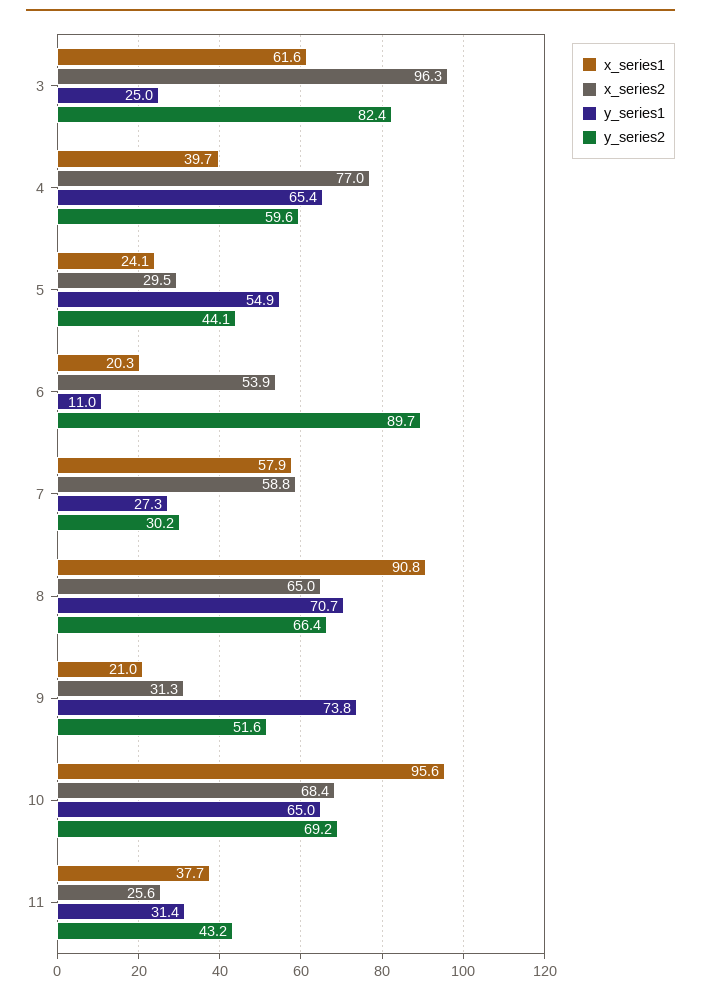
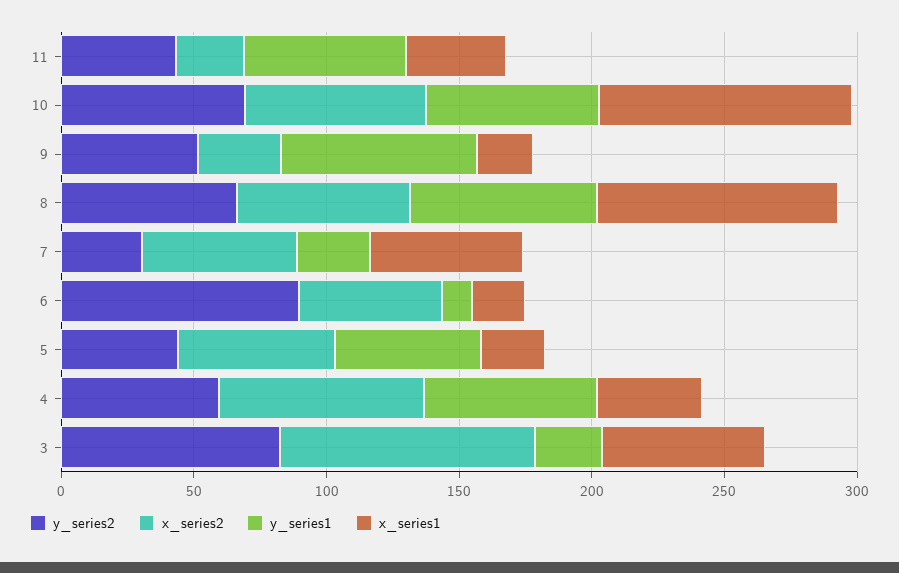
  {
    "x_series1": {
      "3": 61.6,
      "4": 39.7,
      "5": 24.1,
      "6": 20.3,
      "7": 57.9,
      "8": 90.8,
      "9": 21,
      "10": 95.6,
      "11": 37.7
    },
    "x_series2": {
      "3": 96.3,
      "4": 77,
-     "5": 29.5,
+     "5": 60,
      "6": 53.9,
      "7": 58.8,
      "8": 65,
      "9": 31.3,
      "10": 68.4,
      "11": 25.6
    },
    "y_series1": {
      "3": 25,
      "4": 65.4,
      "5": 54.9,
      "6": 11,
      "7": 27.3,
      "8": 70.7,
      "9": 73.8,
      "10": 65,
-     "11": 31.4
+     "11": 60
    },
    "y_series2": {
      "3": 82.4,
      "4": 59.6,
      "5": 44.1,
      "6": 89.7,
      "7": 30.2,
      "8": 66.4,
      "9": 51.6,
      "10": 69.2,
      "11": 43.2
    }
  }

